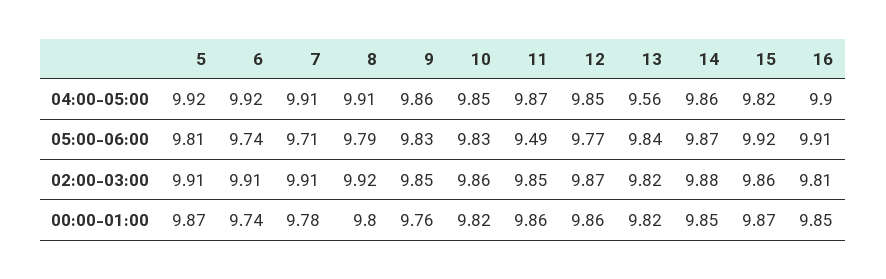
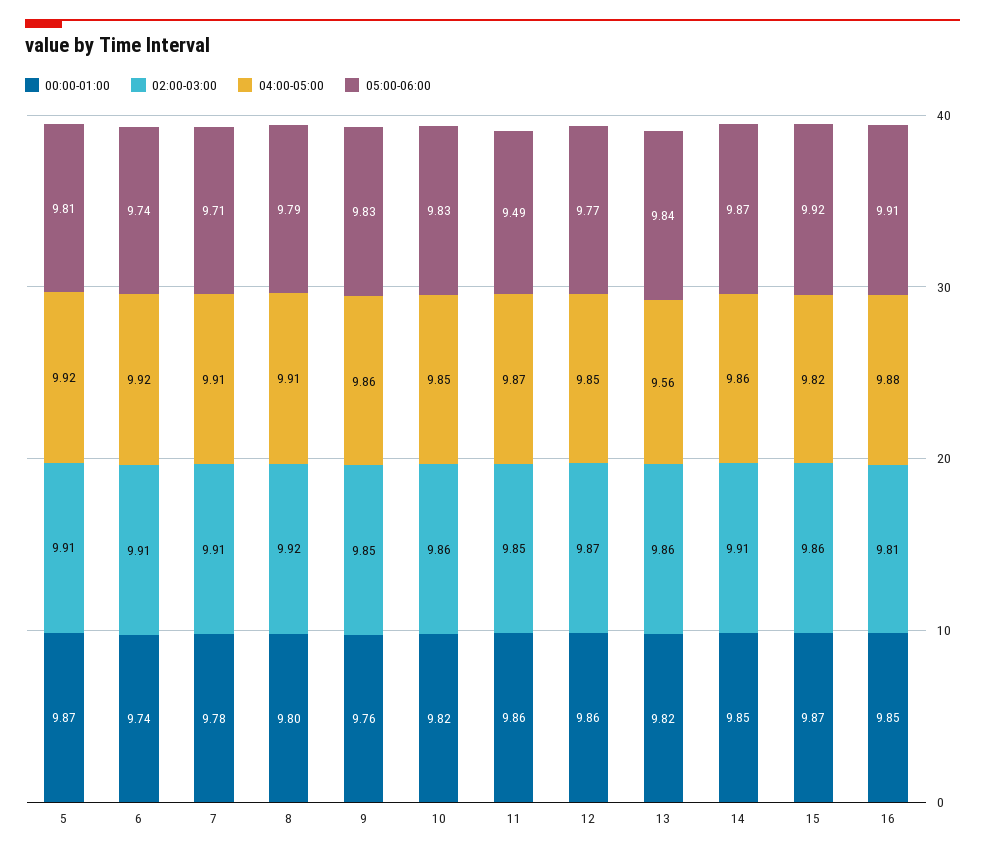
  {
    "04:00-05:00": {
      "5": 9.92,
      "6": 9.92,
      "7": 9.91,
      "8": 9.91,
      "9": 9.86,
      "10": 9.85,
      "11": 9.87,
      "12": 9.85,
      "13": 9.56,
      "14": 9.86,
      "15": 9.82,
-     "16": 9.9
+     "16": 9.88
    },
    "05:00-06:00": {
      "5": 9.81,
      "6": 9.74,
      "7": 9.71,
      "8": 9.79,
      "9": 9.83,
      "10": 9.83,
      "11": 9.49,
      "12": 9.77,
      "13": 9.84,
      "14": 9.87,
      "15": 9.92,
      "16": 9.91
    },
    "02:00-03:00": {
      "5": 9.91,
      "6": 9.91,
      "7": 9.91,
      "8": 9.92,
      "9": 9.85,
      "10": 9.86,
      "11": 9.85,
      "12": 9.87,
-     "13": 9.82,
+     "13": 9.86,
-     "14": 9.88,
+     "14": 9.91,
      "15": 9.86,
      "16": 9.81
    },
    "00:00-01:00": {
      "5": 9.87,
      "6": 9.74,
      "7": 9.78,
      "8": 9.8,
      "9": 9.76,
      "10": 9.82,
      "11": 9.86,
      "12": 9.86,
      "13": 9.82,
      "14": 9.85,
      "15": 9.87,
      "16": 9.85
    }
  }

